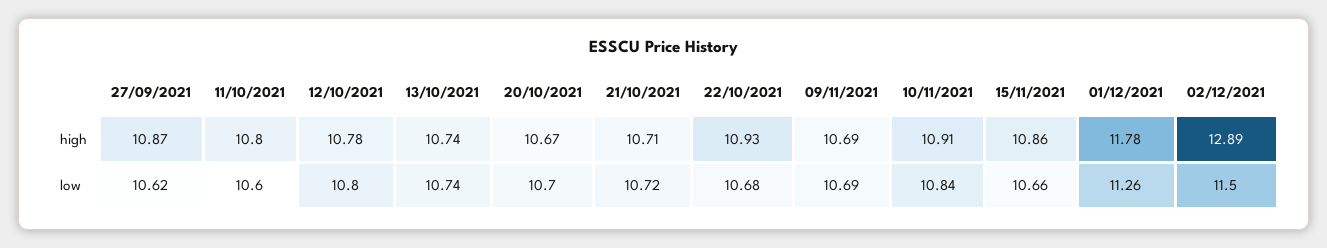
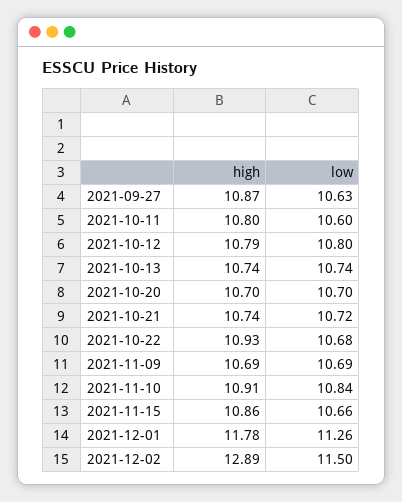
  {
    "27/09/2021": {
      "high": 10.87,
-     "low": 10.62
+     "low": 10.63
    },
    "11/10/2021": {
      "high": 10.8,
      "low": 10.6
    },
    "12/10/2021": {
-     "high": 10.78,
+     "high": 10.79,
      "low": 10.8
    },
    "13/10/2021": {
      "high": 10.74,
      "low": 10.74
    },
    "20/10/2021": {
-     "high": 10.67,
+     "high": 10.7,
      "low": 10.7
    },
    "21/10/2021": {
-     "high": 10.71,
+     "high": 10.74,
      "low": 10.72
    },
    "22/10/2021": {
      "high": 10.93,
      "low": 10.68
    },
    "09/11/2021": {
      "high": 10.69,
      "low": 10.69
    },
    "10/11/2021": {
      "high": 10.91,
      "low": 10.84
    },
    "15/11/2021": {
      "high": 10.86,
      "low": 10.66
    },
    "01/12/2021": {
      "high": 11.78,
      "low": 11.26
    },
    "02/12/2021": {
      "high": 12.89,
      "low": 11.5
    }
  }

